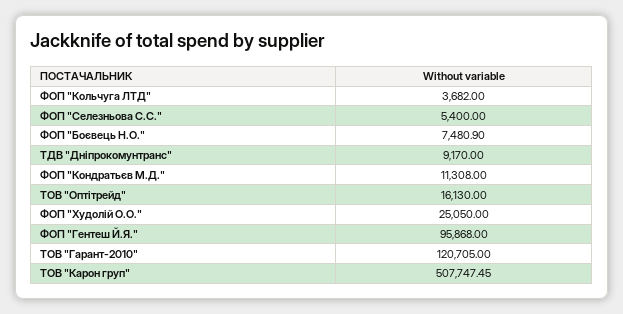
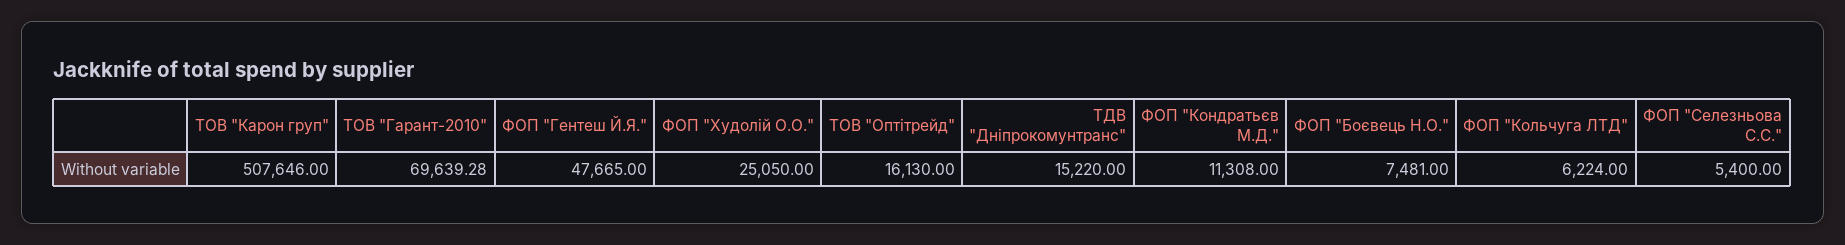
  {
-   "ФОП \"Кольчуга ЛТД\"": 3682,
+   "ФОП \"Кольчуга ЛТД\"": 6224,
    "ФОП \"Селезньова С.С.\"": 5400,
-   "ФОП \"Боєвець Н.О.\"": 7480.9,
+   "ФОП \"Боєвець Н.О.\"": 7481,
-   "ТДВ \"Дніпрокомунтранс\"": 9170,
+   "ТДВ \"Дніпрокомунтранс\"": 15220,
    "ФОП \"Кондратьєв М.Д.\"": 11308,
    "ТОВ \"Оптітрейд\"": 16130,
    "ФОП \"Худолій О.О.\"": 25050,
-   "ФОП \"Гентеш Й.Я.\"": 95868,
+   "ФОП \"Гентеш Й.Я.\"": 47665,
-   "ТОВ \"Гарант-2010\"": 120705,
+   "ТОВ \"Гарант-2010\"": 69639.28,
-   "ТОВ \"Карон груп\"": 507747.45
+   "ТОВ \"Карон груп\"": 507646
  }

